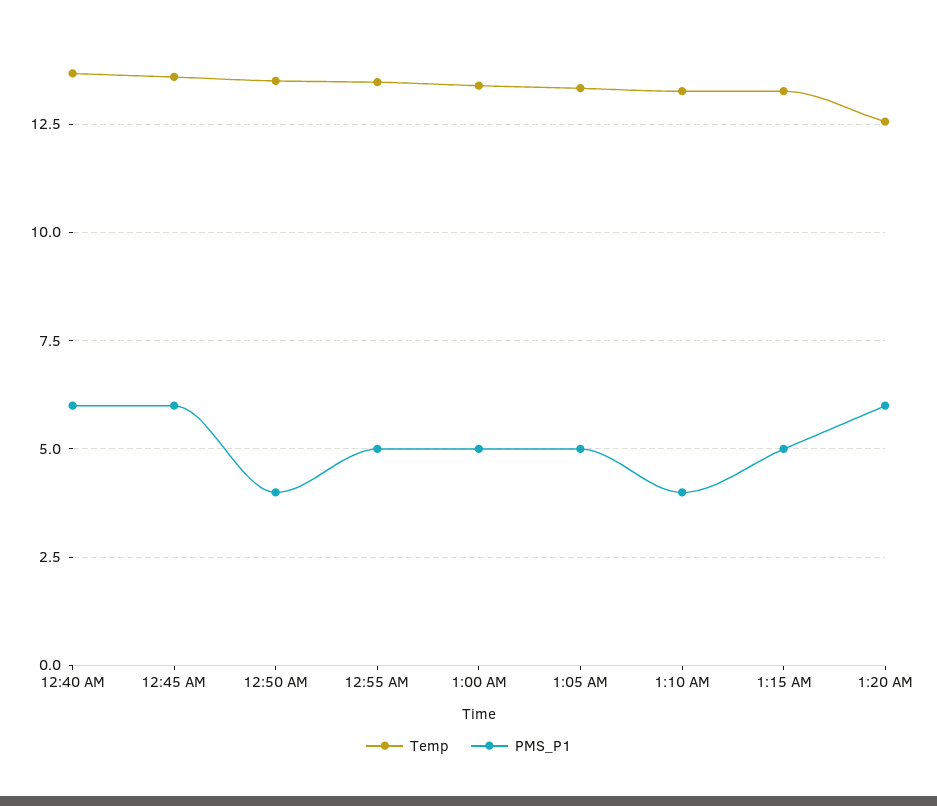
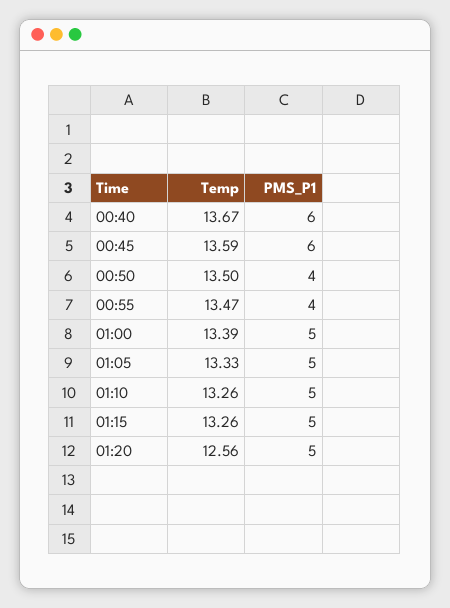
  {
    "Temp": {
      "12:40 AM": 13.67,
      "12:45 AM": 13.59,
      "12:50 AM": 13.5,
      "12:55 AM": 13.47,
      "1:00 AM": 13.39,
      "1:05 AM": 13.33,
      "1:10 AM": 13.26,
      "1:15 AM": 13.26,
      "1:20 AM": 12.56
    },
    "PMS_P1": {
      "12:40 AM": 6,
      "12:45 AM": 6,
      "12:50 AM": 4,
-     "12:55 AM": 5,
+     "12:55 AM": 4,
      "1:00 AM": 5,
      "1:05 AM": 5,
-     "1:10 AM": 4,
+     "1:10 AM": 5,
      "1:15 AM": 5,
-     "1:20 AM": 6
+     "1:20 AM": 5
    }
  }

